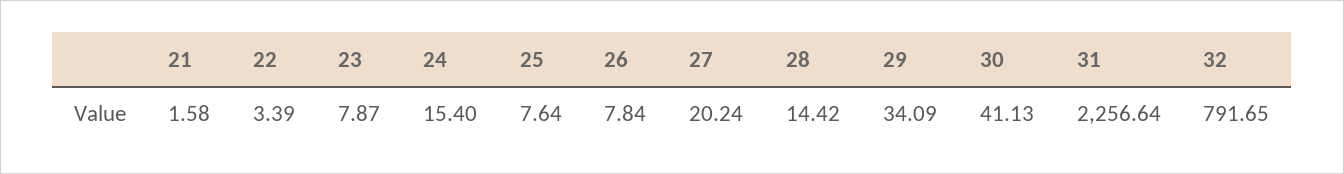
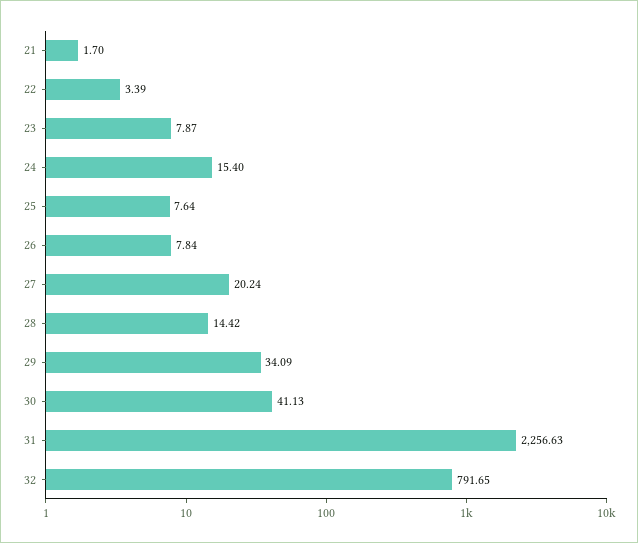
  {
-   "21": 1.58,
+   "21": 1.7,
    "22": 3.39,
    "23": 7.87,
    "24": 15.4,
    "25": 7.64,
    "26": 7.84,
    "27": 20.24,
    "28": 14.42,
    "29": 34.09,
    "30": 41.13,
-   "31": 2256.64,
+   "31": 2256.63,
    "32": 791.65
  }

